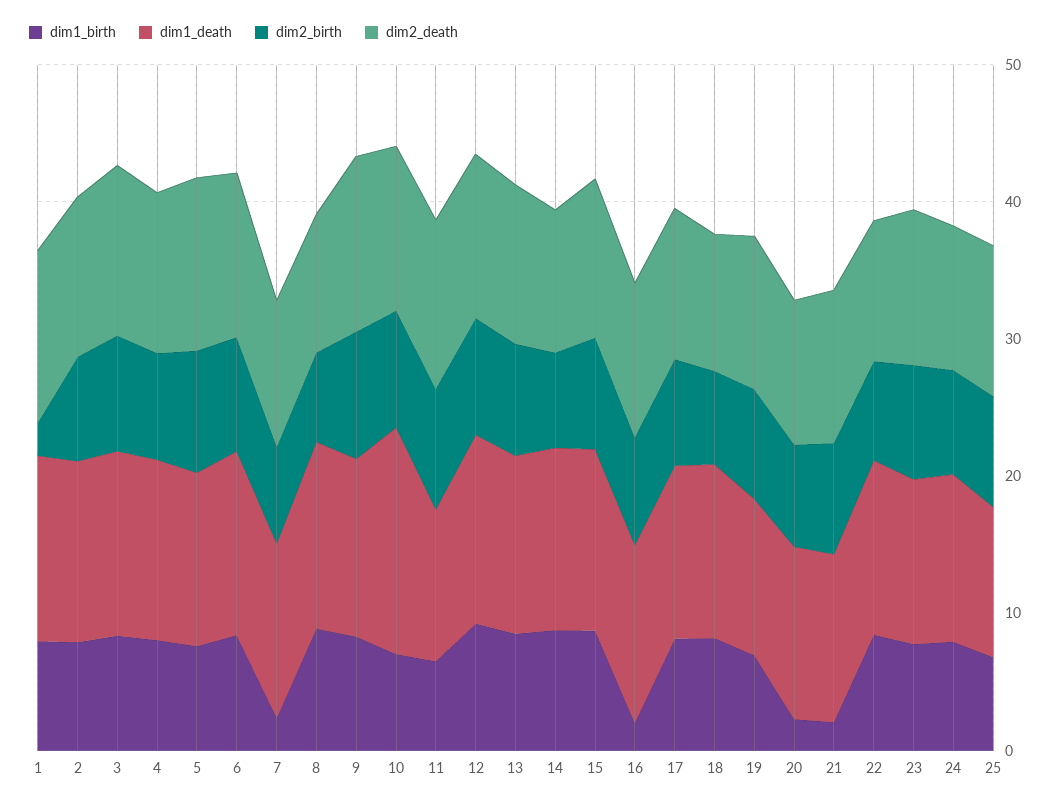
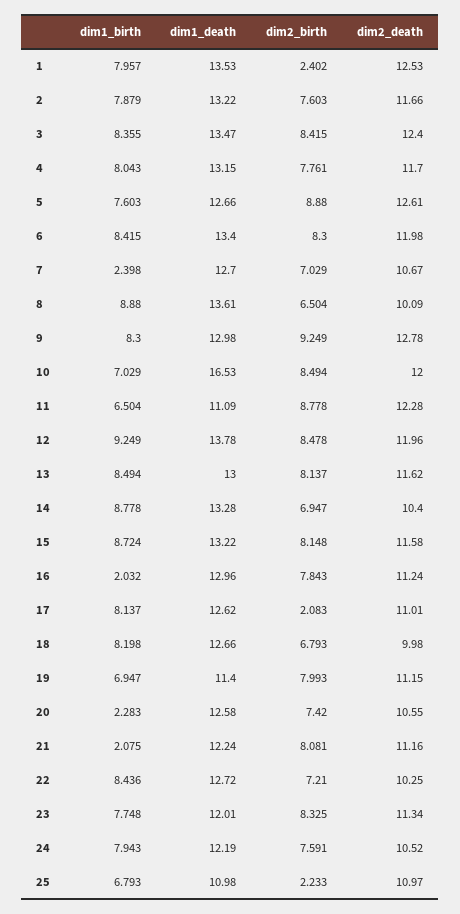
  {
    "dim1_birth": {
      "1": 7.957,
      "2": 7.879,
      "3": 8.355,
      "4": 8.043,
      "5": 7.603,
      "6": 8.415,
      "7": 2.398,
      "8": 8.88,
      "9": 8.3,
      "10": 7.029,
      "11": 6.504,
      "12": 9.249,
      "13": 8.494,
      "14": 8.778,
      "15": 8.724,
      "16": 2.032,
      "17": 8.137,
      "18": 8.198,
      "19": 6.947,
      "20": 2.283,
      "21": 2.075,
      "22": 8.436,
      "23": 7.748,
      "24": 7.943,
      "25": 6.793
    },
    "dim1_death": {
      "1": 13.53,
      "2": 13.22,
      "3": 13.47,
      "4": 13.15,
      "5": 12.66,
      "6": 13.4,
      "7": 12.7,
      "8": 13.61,
      "9": 12.98,
      "10": 16.53,
      "11": 11.09,
      "12": 13.78,
      "13": 13,
      "14": 13.28,
      "15": 13.22,
      "16": 12.96,
      "17": 12.62,
      "18": 12.66,
      "19": 11.4,
      "20": 12.58,
      "21": 12.24,
      "22": 12.72,
      "23": 12.01,
      "24": 12.19,
      "25": 10.98
    },
    "dim2_birth": {
      "1": 2.402,
      "2": 7.603,
      "3": 8.415,
      "4": 7.761,
      "5": 8.88,
      "6": 8.3,
      "7": 7.029,
      "8": 6.504,
      "9": 9.249,
      "10": 8.494,
      "11": 8.778,
      "12": 8.478,
      "13": 8.137,
      "14": 6.947,
      "15": 8.148,
      "16": 7.843,
-     "17": 8,
+     "17": 2.083,
      "18": 6.793,
      "19": 7.993,
      "20": 7.42,
      "21": 8.081,
      "22": 7.21,
      "23": 8.325,
      "24": 7.591,
-     "25": 8
+     "25": 2.233
    },
    "dim2_death": {
      "1": 12.53,
      "2": 11.66,
      "3": 12.4,
      "4": 11.7,
      "5": 12.61,
      "6": 11.98,
      "7": 10.67,
      "8": 10.09,
      "9": 12.78,
      "10": 12,
      "11": 12.28,
      "12": 11.96,
      "13": 11.62,
      "14": 10.4,
      "15": 11.58,
      "16": 11.24,
      "17": 11.01,
      "18": 9.98,
      "19": 11.15,
      "20": 10.55,
      "21": 11.16,
      "22": 10.25,
      "23": 11.34,
      "24": 10.52,
      "25": 10.97
    }
  }

